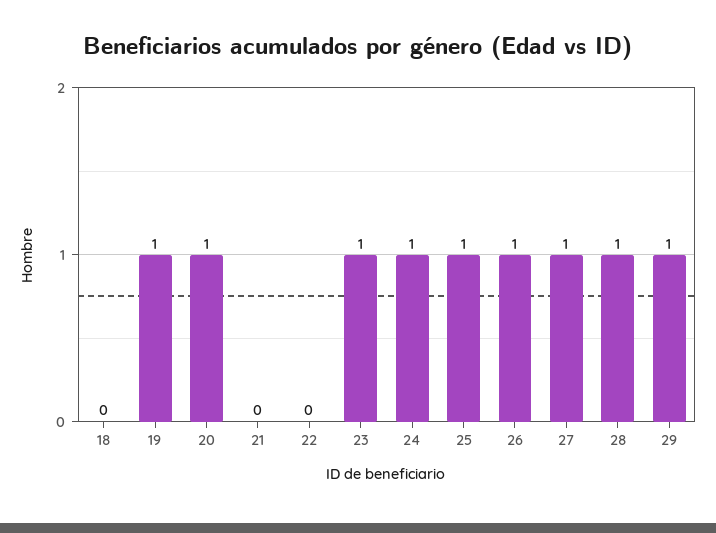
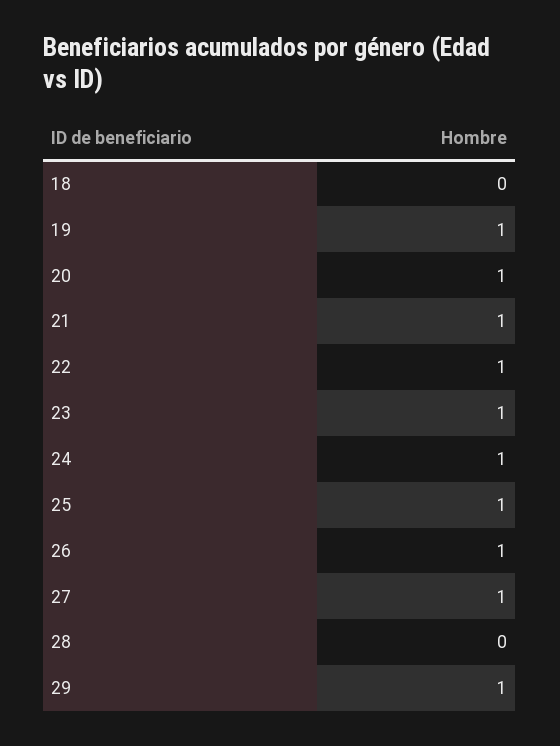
  {
    "18": 0,
    "19": 1,
    "20": 1,
-   "21": 0,
+   "21": 1,
-   "22": 0,
+   "22": 1,
    "23": 1,
    "24": 1,
    "25": 1,
    "26": 1,
    "27": 1,
-   "28": 1,
+   "28": 0,
    "29": 1
  }

